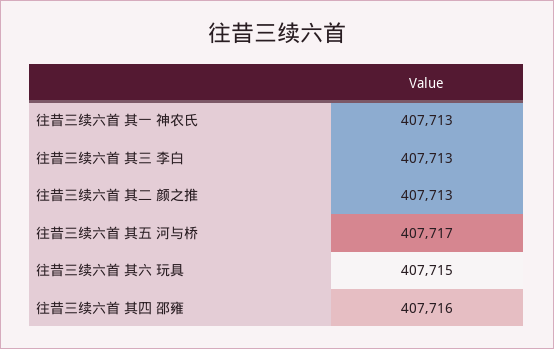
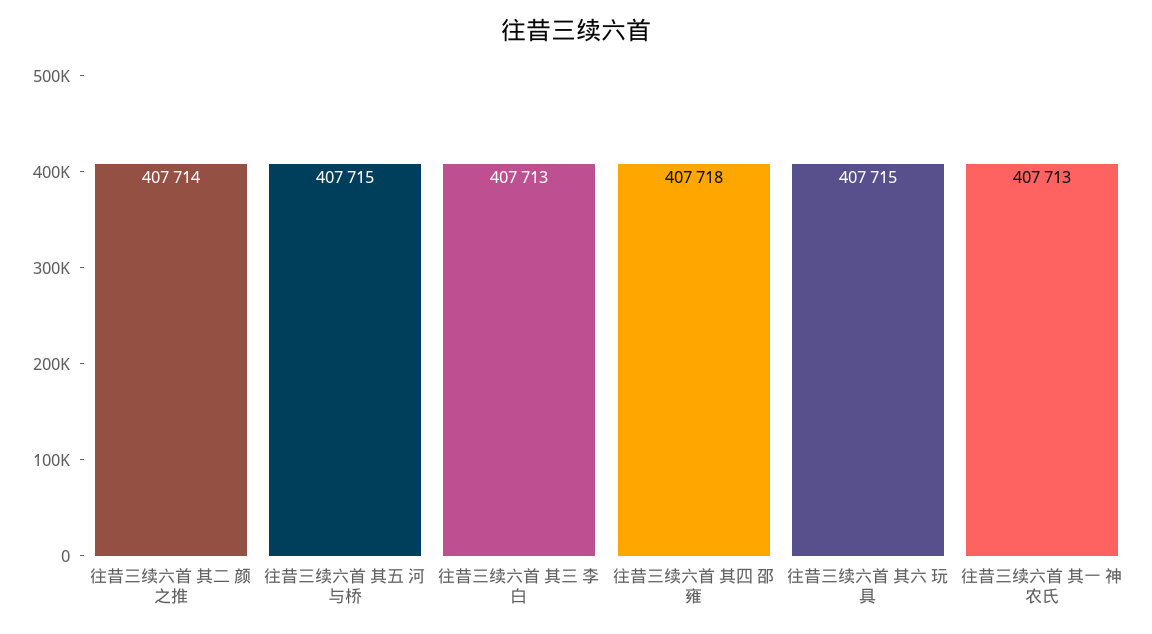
  {
    "往昔三续六首 其一 神农氏": 407713,
    "往昔三续六首 其三 李白": 407713,
-   "往昔三续六首 其二 颜之推": 407713,
+   "往昔三续六首 其二 颜之推": 407714,
-   "往昔三续六首 其五 河与桥": 407717,
+   "往昔三续六首 其五 河与桥": 407715,
    "往昔三续六首 其六 玩具": 407715,
-   "往昔三续六首 其四 邵雍": 407716
+   "往昔三续六首 其四 邵雍": 407718
  }

